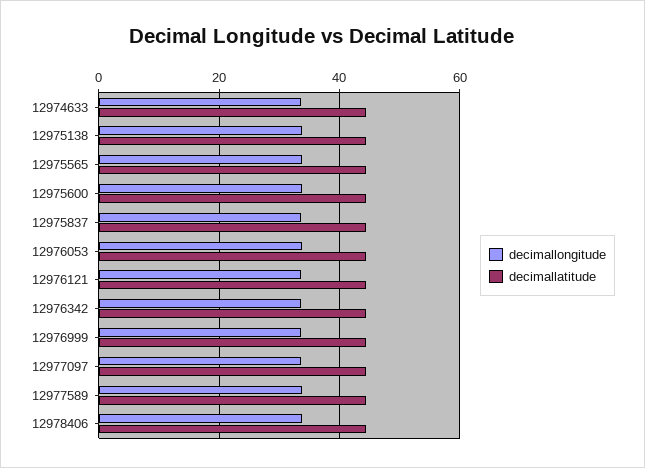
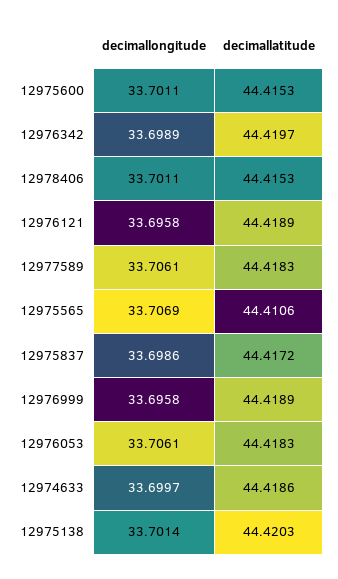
  {
    "decimallongitude": {
      "12974633": 33.6997,
      "12975138": 33.7014,
      "12975565": 33.7069,
      "12975600": 33.7011,
      "12975837": 33.6986,
      "12976053": 33.7061,
      "12976121": 33.6958,
      "12976342": 33.6989,
      "12976999": 33.6958,
-     "12977097": 34,
      "12977589": 33.7061,
      "12978406": 33.7011
    },
    "decimallatitude": {
      "12974633": 44.4186,
      "12975138": 44.4203,
      "12975565": 44.4106,
      "12975600": 44.4153,
      "12975837": 44.4172,
      "12976053": 44.4183,
      "12976121": 44.4189,
      "12976342": 44.4197,
      "12976999": 44.4189,
-     "12977097": 44,
      "12977589": 44.4183,
      "12978406": 44.4153
    }
  }

